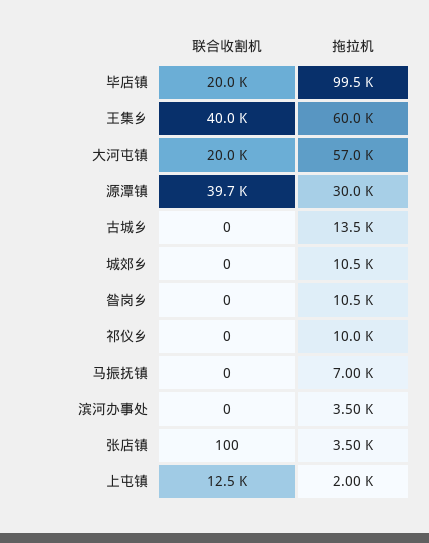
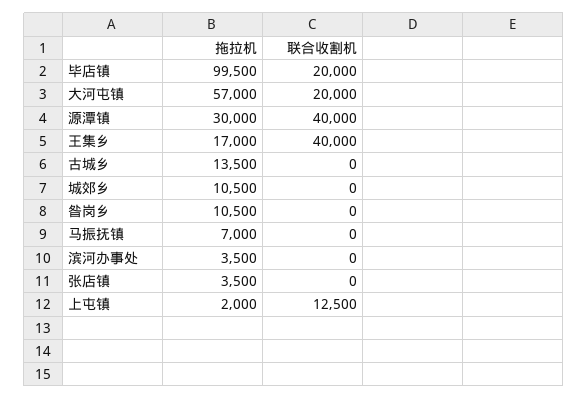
  {
    "联合收割机": {
      "毕店镇": 20000,
      "王集乡": 40000,
      "大河屯镇": 20000,
-     "源潭镇": 39700,
+     "源潭镇": 40000,
      "古城乡": 0,
      "城郊乡": 0,
      "昝岗乡": 0,
-     "祁仪乡": 0,
      "马振抚镇": 0,
      "滨河办事处": 0,
-     "张店镇": 100,
+     "张店镇": 0,
      "上屯镇": 12500
    },
    "拖拉机": {
      "毕店镇": 99500,
-     "王集乡": 60000,
+     "王集乡": 17000,
      "大河屯镇": 57000,
      "源潭镇": 30000,
      "古城乡": 13500,
      "城郊乡": 10500,
      "昝岗乡": 10500,
-     "祁仪乡": 10000,
      "马振抚镇": 7000,
      "滨河办事处": 3500,
      "张店镇": 3500,
      "上屯镇": 2000
    }
  }

